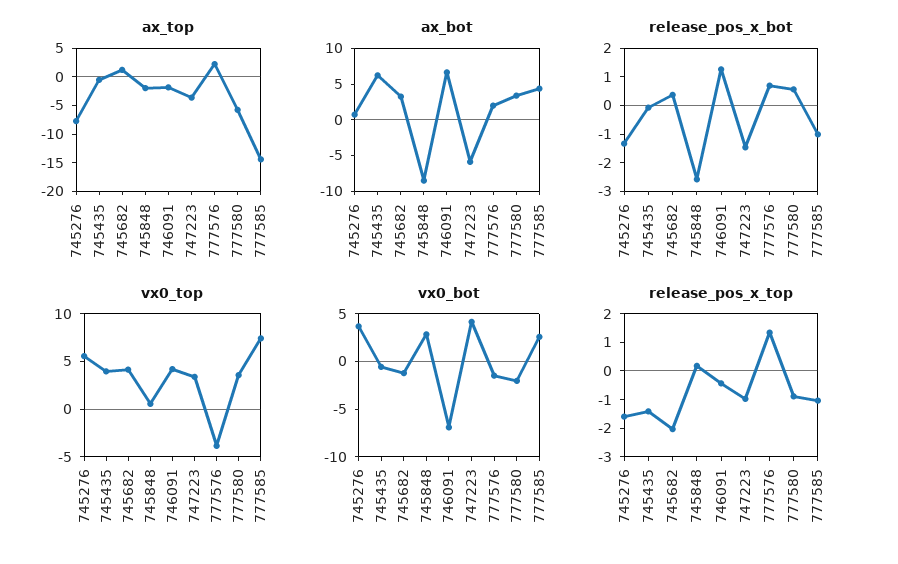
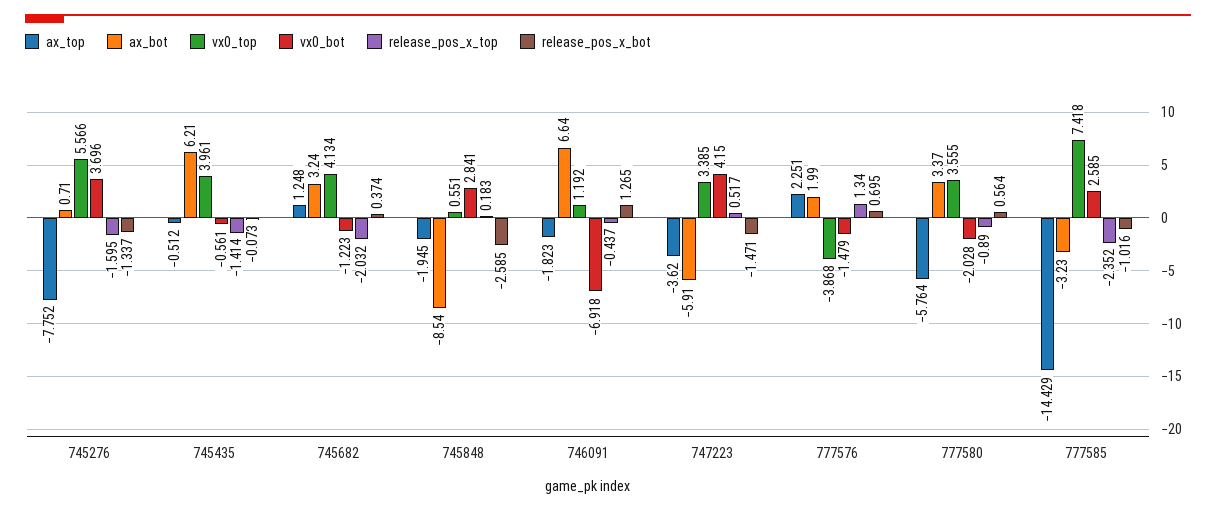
  {
    "ax_top": {
      "745276": -7.752,
      "745435": -0.512,
      "745682": 1.248,
      "745848": -1.945,
      "746091": -1.823,
      "747223": -3.62,
      "777576": 2.251,
      "777580": -5.764,
      "777585": -14.429
    },
    "ax_bot": {
      "745276": 0.71,
      "745435": 6.21,
      "745682": 3.24,
      "745848": -8.54,
      "746091": 6.64,
      "747223": -5.91,
      "777576": 1.99,
      "777580": 3.37,
-     "777585": 5
+     "777585": -3.23
    },
    "release_pos_x_bot": {
      "745276": -1.337,
      "745435": -0.073,
      "745682": 0.374,
      "745848": -2.585,
      "746091": 1.265,
      "747223": -1.471,
      "777576": 0.695,
      "777580": 0.564,
      "777585": -1.016
    },
    "vx0_top": {
      "745276": 5.566,
      "745435": 3.961,
      "745682": 4.134,
      "745848": 0.551,
-     "746091": 4,
+     "746091": 1.192,
      "747223": 3.385,
      "777576": -3.868,
      "777580": 3.555,
      "777585": 7.418
    },
    "vx0_bot": {
      "745276": 3.696,
      "745435": -0.561,
      "745682": -1.223,
      "745848": 2.841,
      "746091": -6.918,
      "747223": 4.15,
      "777576": -1.479,
      "777580": -2.028,
      "777585": 2.585
    },
    "release_pos_x_top": {
      "745276": -1.595,
      "745435": -1.414,
      "745682": -2.032,
      "745848": 0.183,
      "746091": -0.437,
-     "747223": -1,
+     "747223": 0.517,
      "777576": 1.34,
      "777580": -0.89,
-     "777585": -1
+     "777585": -2.352
    }
  }

